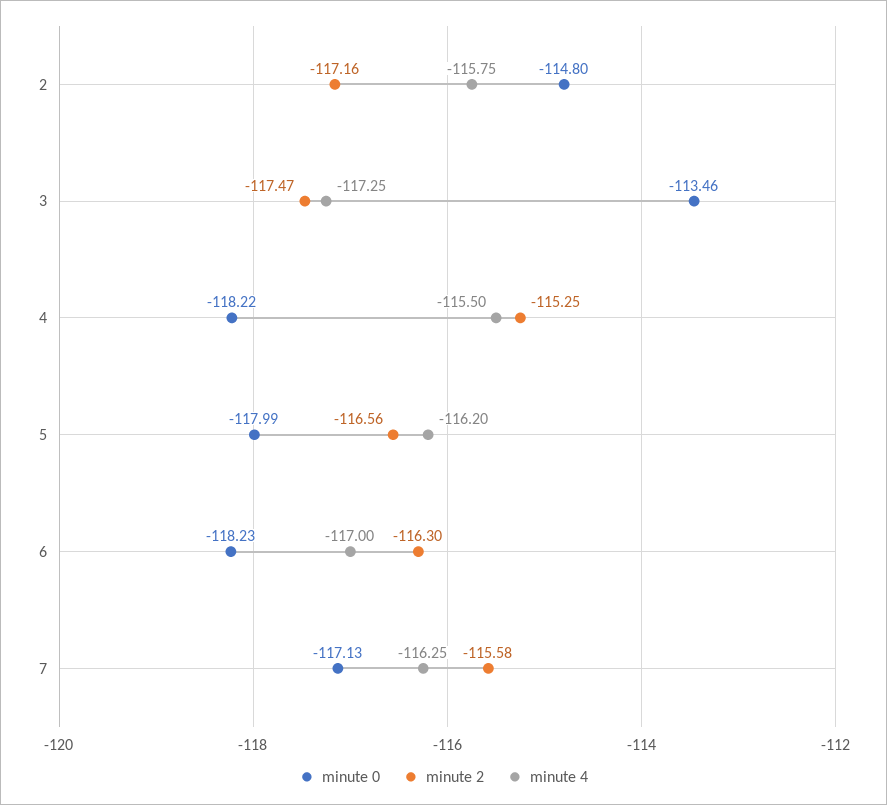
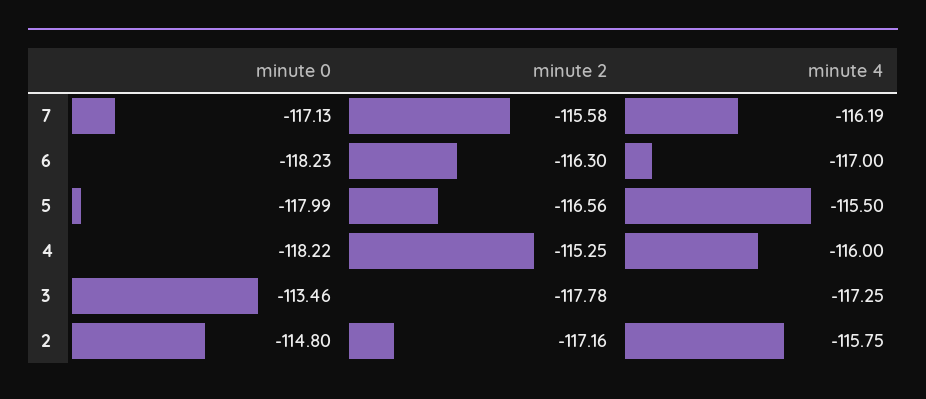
  {
    "minute 0": {
      "2": -114.8,
      "3": -113.46,
      "4": -118.22,
      "5": -117.99,
      "6": -118.23,
      "7": -117.13
    },
    "minute 2": {
      "2": -117.16,
-     "3": -117.47,
+     "3": -117.78,
      "4": -115.25,
      "5": -116.56,
      "6": -116.3,
      "7": -115.58
    },
    "minute 4": {
      "2": -115.75,
      "3": -117.25,
-     "4": -115.5,
+     "4": -116,
-     "5": -116.2,
+     "5": -115.5,
      "6": -117,
-     "7": -116.25
+     "7": -116.19
    }
  }

